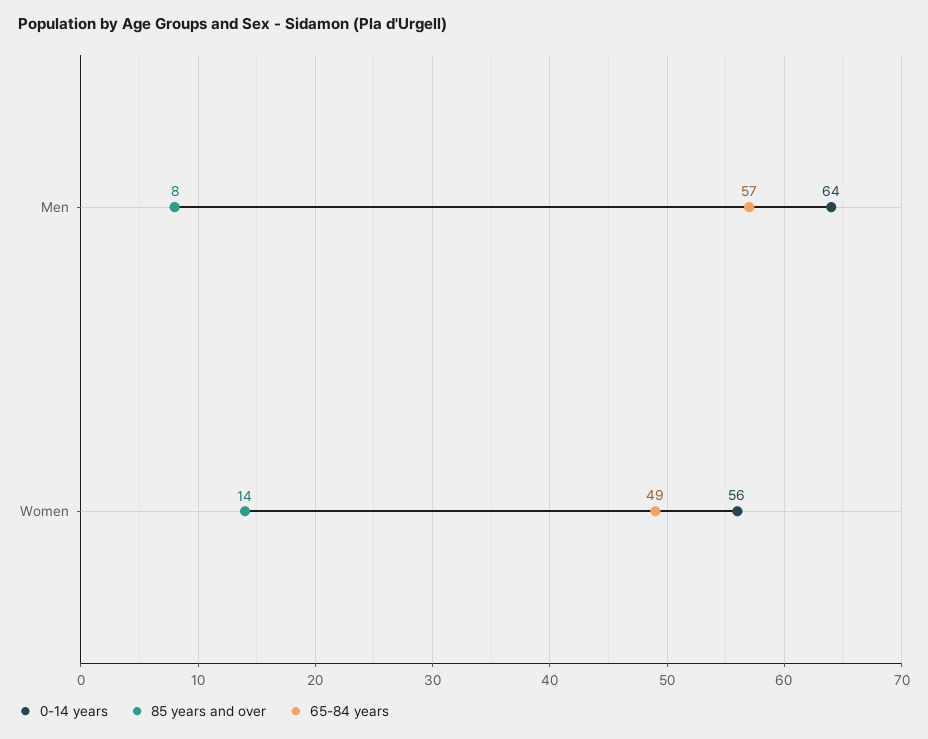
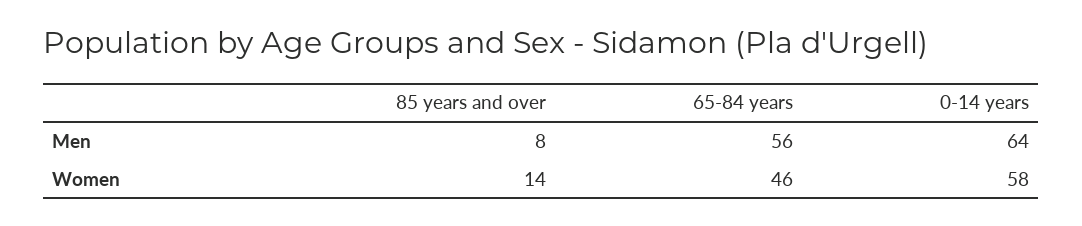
  {
    "0-14 years": {
      "Men": 64,
-     "Women": 56
+     "Women": 58
    },
    "85 years and over": {
      "Men": 8,
      "Women": 14
    },
    "65-84 years": {
-     "Men": 57,
+     "Men": 56,
-     "Women": 49
+     "Women": 46
    }
  }

